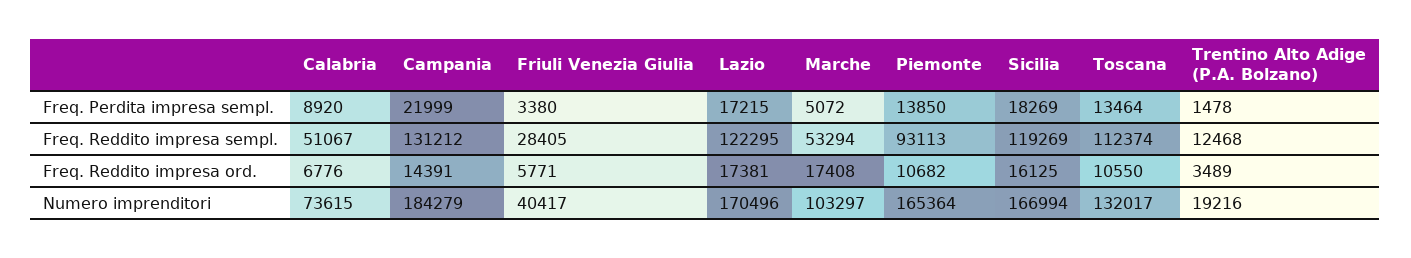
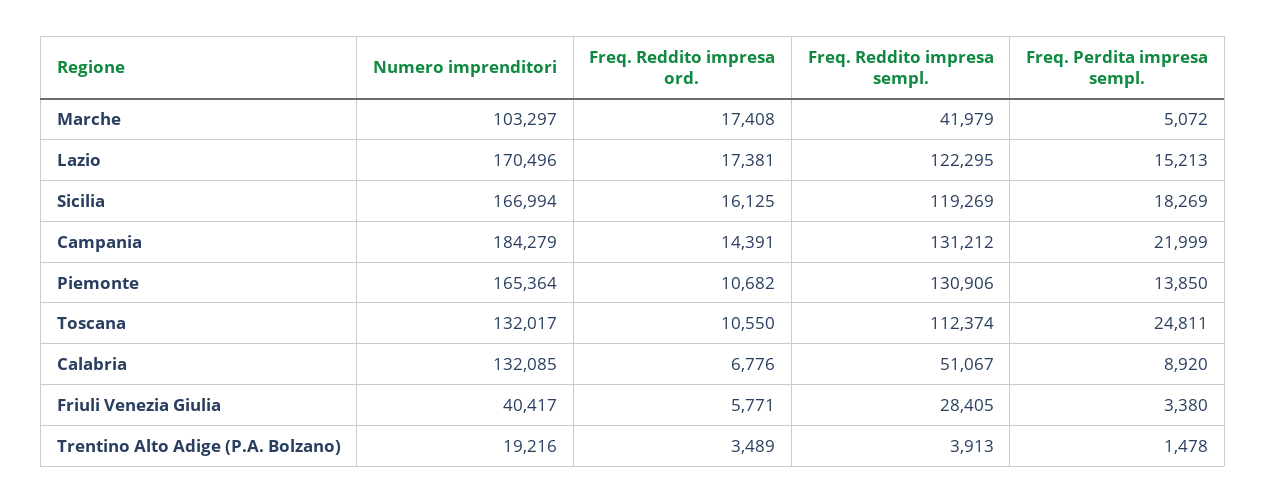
  {
    "Calabria": {
      "Freq. Perdita impresa sempl.": 8920,
      "Freq. Reddito impresa sempl.": 51067,
      "Freq. Reddito impresa ord.": 6776,
-     "Numero imprenditori": 73615
+     "Numero imprenditori": 132085
    },
    "Campania": {
      "Freq. Perdita impresa sempl.": 21999,
      "Freq. Reddito impresa sempl.": 131212,
      "Freq. Reddito impresa ord.": 14391,
      "Numero imprenditori": 184279
    },
    "Friuli Venezia Giulia": {
      "Freq. Perdita impresa sempl.": 3380,
      "Freq. Reddito impresa sempl.": 28405,
      "Freq. Reddito impresa ord.": 5771,
      "Numero imprenditori": 40417
    },
    "Lazio": {
-     "Freq. Perdita impresa sempl.": 17215,
+     "Freq. Perdita impresa sempl.": 15213,
      "Freq. Reddito impresa sempl.": 122295,
      "Freq. Reddito impresa ord.": 17381,
      "Numero imprenditori": 170496
    },
    "Marche": {
      "Freq. Perdita impresa sempl.": 5072,
-     "Freq. Reddito impresa sempl.": 53294,
+     "Freq. Reddito impresa sempl.": 41979,
      "Freq. Reddito impresa ord.": 17408,
      "Numero imprenditori": 103297
    },
    "Piemonte": {
      "Freq. Perdita impresa sempl.": 13850,
-     "Freq. Reddito impresa sempl.": 93113,
+     "Freq. Reddito impresa sempl.": 130906,
      "Freq. Reddito impresa ord.": 10682,
      "Numero imprenditori": 165364
    },
    "Sicilia": {
      "Freq. Perdita impresa sempl.": 18269,
      "Freq. Reddito impresa sempl.": 119269,
      "Freq. Reddito impresa ord.": 16125,
      "Numero imprenditori": 166994
    },
    "Toscana": {
-     "Freq. Perdita impresa sempl.": 13464,
+     "Freq. Perdita impresa sempl.": 24811,
      "Freq. Reddito impresa sempl.": 112374,
      "Freq. Reddito impresa ord.": 10550,
      "Numero imprenditori": 132017
    },
    "Trentino Alto Adige (P.A. Bolzano)": {
      "Freq. Perdita impresa sempl.": 1478,
-     "Freq. Reddito impresa sempl.": 12468,
+     "Freq. Reddito impresa sempl.": 3913,
      "Freq. Reddito impresa ord.": 3489,
      "Numero imprenditori": 19216
    }
  }

